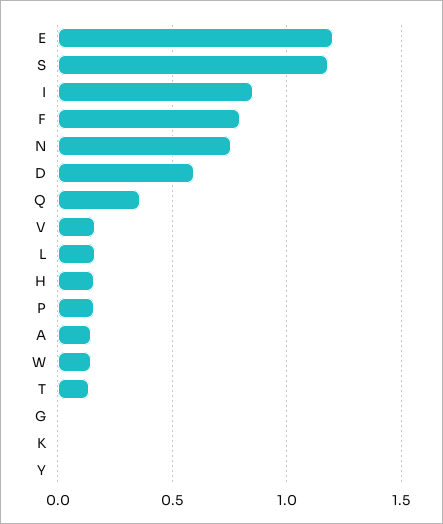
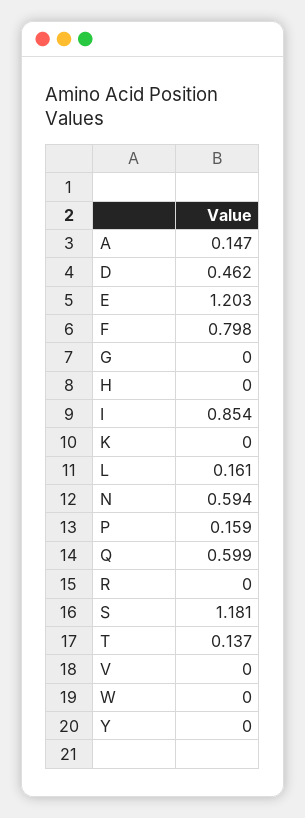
  {
    "E": 1.203,
    "S": 1.181,
    "I": 0.854,
    "F": 0.798,
-   "N": 0.75,
+   "N": 0.594,
-   "D": 0.6,
+   "D": 0.462,
-   "Q": 0.35,
+   "Q": 0.599,
-   "V": 0.15,
+   "V": 0,
    "L": 0.161,
-   "H": 0.15,
+   "H": 0,
    "P": 0.159,
    "A": 0.147,
-   "W": 0.15,
+   "W": 0,
    "T": 0.137,
    "G": 0,
    "K": 0,
-   "Y": 0
+   "Y": 0,
+   "R": 0
  }

